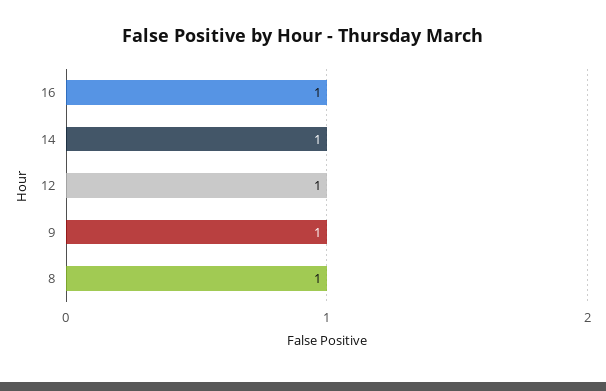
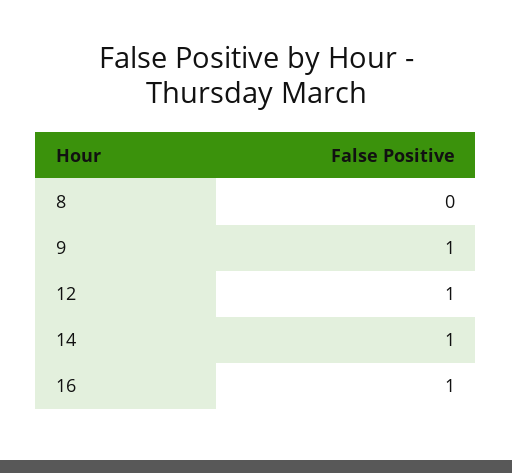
  {
    "16": 1,
    "14": 1,
    "12": 1,
    "9": 1,
-   "8": 1
+   "8": 0
  }

